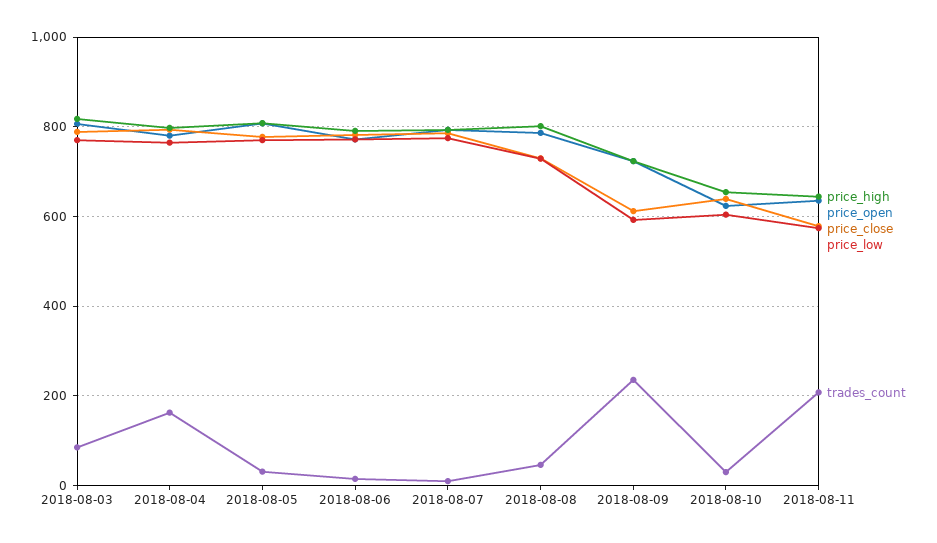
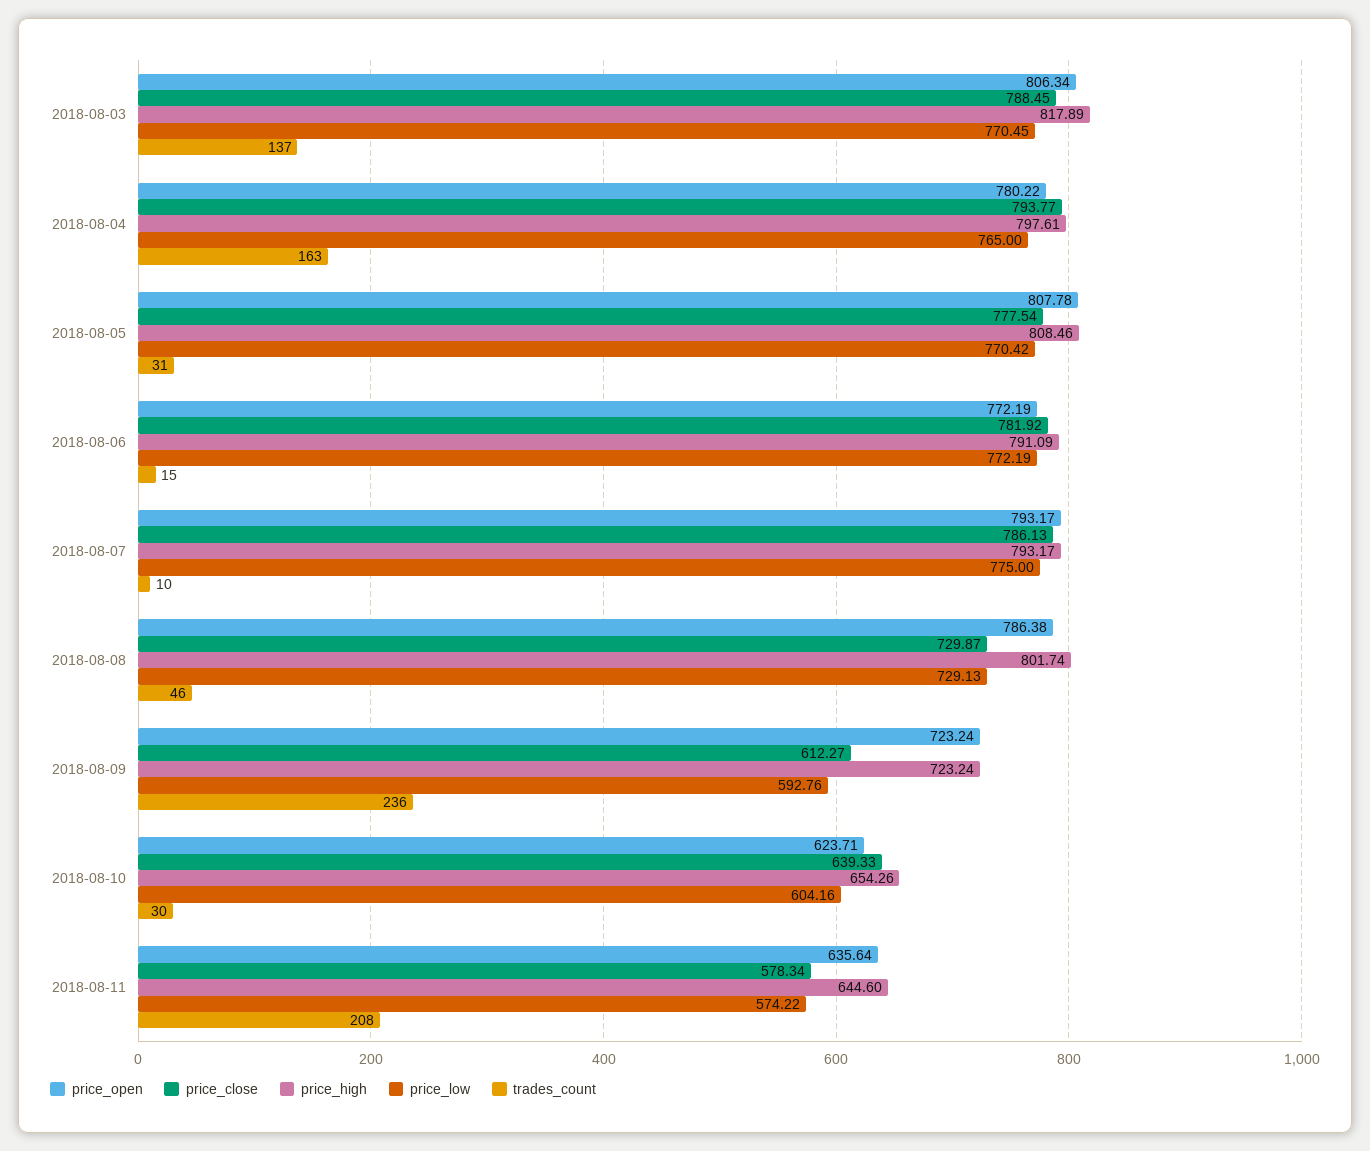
  {
    "price_high": {
      "2018-08-03": 817.89,
      "2018-08-04": 797.61,
      "2018-08-05": 808.46,
      "2018-08-06": 791.09,
      "2018-08-07": 793.17,
      "2018-08-08": 801.74,
      "2018-08-09": 723.24,
      "2018-08-10": 654.26,
      "2018-08-11": 644.6
    },
    "price_open": {
      "2018-08-03": 806.34,
      "2018-08-04": 780.22,
      "2018-08-05": 807.78,
      "2018-08-06": 772.19,
      "2018-08-07": 793.17,
      "2018-08-08": 786.38,
      "2018-08-09": 723.24,
      "2018-08-10": 623.71,
      "2018-08-11": 635.64
    },
    "price_close": {
      "2018-08-03": 788.45,
      "2018-08-04": 793.77,
      "2018-08-05": 777.54,
      "2018-08-06": 781.92,
      "2018-08-07": 786.13,
      "2018-08-08": 729.87,
      "2018-08-09": 612.27,
      "2018-08-10": 639.33,
      "2018-08-11": 578.34
    },
    "price_low": {
      "2018-08-03": 770.45,
      "2018-08-04": 765,
      "2018-08-05": 770.42,
      "2018-08-06": 772.19,
      "2018-08-07": 775,
      "2018-08-08": 729.13,
      "2018-08-09": 592.76,
      "2018-08-10": 604.16,
      "2018-08-11": 574.22
    },
    "trades_count": {
-     "2018-08-03": 80,
+     "2018-08-03": 137,
      "2018-08-04": 163,
      "2018-08-05": 31,
      "2018-08-06": 15,
      "2018-08-07": 10,
      "2018-08-08": 46,
      "2018-08-09": 236,
      "2018-08-10": 30,
      "2018-08-11": 208
    }
  }

